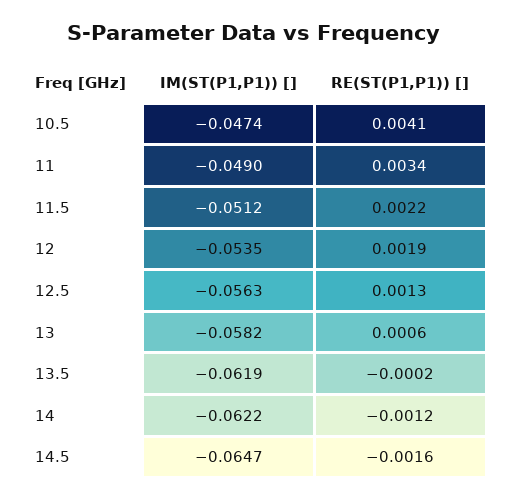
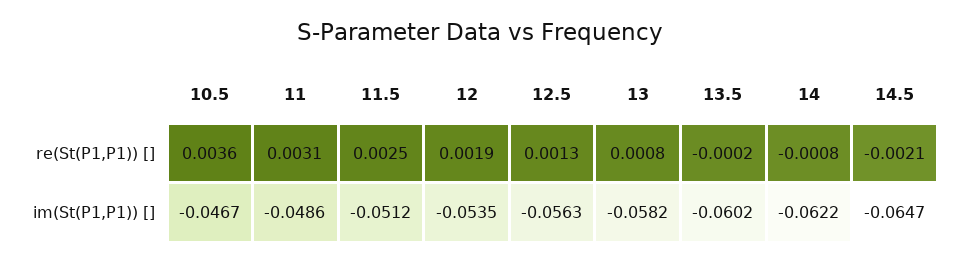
  {
    "IM(ST(P1,P1)) []": {
-     "10.5": -0.0474,
+     "10.5": -0.0467,
-     "11": -0.049,
+     "11": -0.0486,
      "11.5": -0.0512,
      "12": -0.0535,
      "12.5": -0.0563,
      "13": -0.0582,
-     "13.5": -0.0619,
+     "13.5": -0.0602,
      "14": -0.0622,
      "14.5": -0.0647
    },
    "RE(ST(P1,P1)) []": {
-     "10.5": 0.0041,
+     "10.5": 0.0036,
-     "11": 0.0034,
+     "11": 0.0031,
-     "11.5": 0.0022,
+     "11.5": 0.0025,
      "12": 0.0019,
      "12.5": 0.0013,
-     "13": 0.0006,
+     "13": 0.0008,
      "13.5": -0.0002,
-     "14": -0.0012,
+     "14": -0.0008,
-     "14.5": -0.0016
+     "14.5": -0.0021
    }
  }

